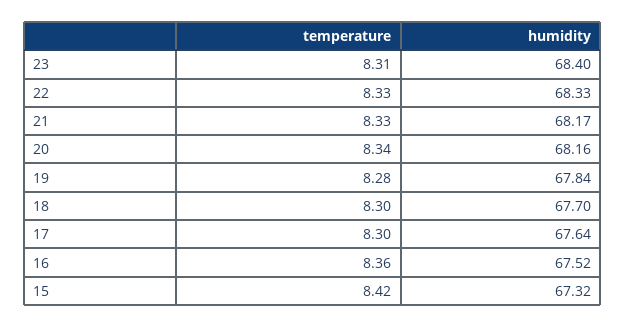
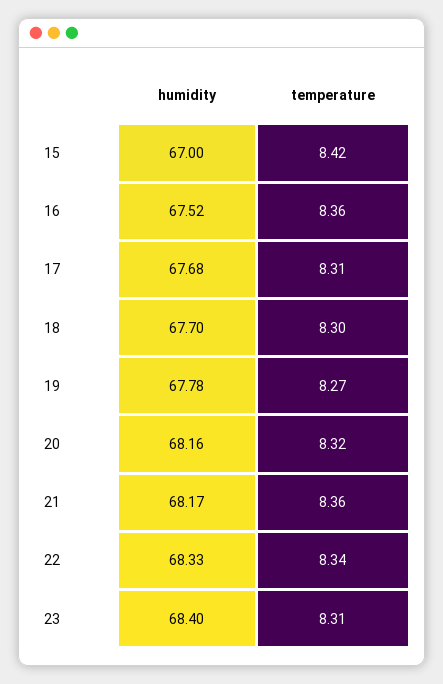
  {
    "temperature": {
      "23": 8.31,
-     "22": 8.33,
+     "22": 8.34,
-     "21": 8.33,
+     "21": 8.36,
-     "20": 8.34,
+     "20": 8.32,
-     "19": 8.28,
+     "19": 8.27,
      "18": 8.3,
-     "17": 8.3,
+     "17": 8.31,
      "16": 8.36,
      "15": 8.42
    },
    "humidity": {
      "23": 68.4,
      "22": 68.33,
      "21": 68.17,
      "20": 68.16,
-     "19": 67.84,
+     "19": 67.78,
      "18": 67.7,
-     "17": 67.64,
+     "17": 67.68,
      "16": 67.52,
-     "15": 67.32
+     "15": 67
    }
  }

